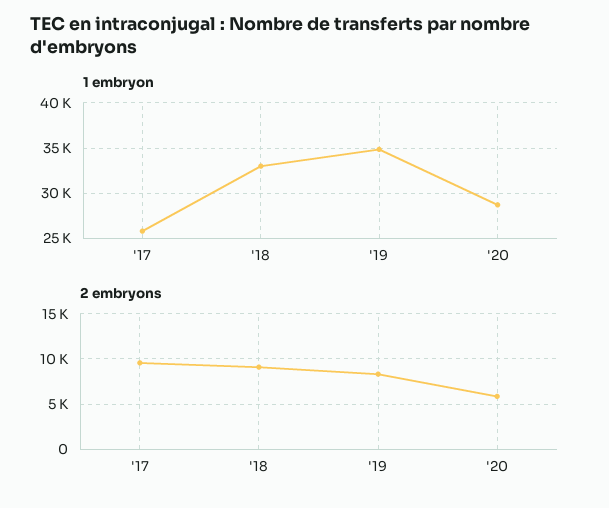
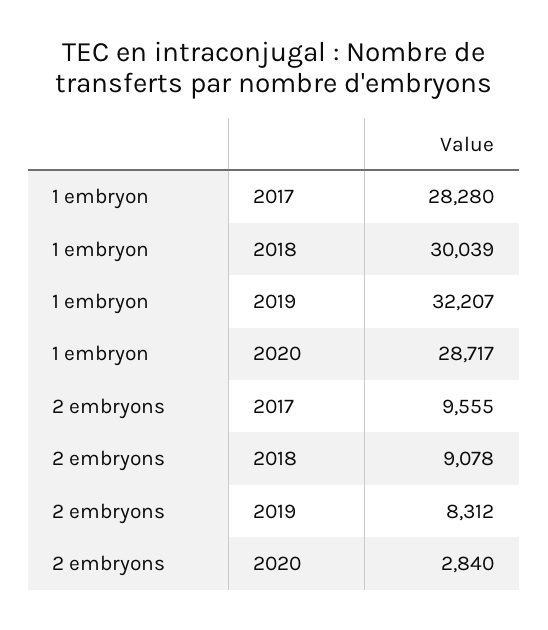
  {
    "1 embryon": {
-     "'17": 26000,
+     "'17": 28280,
-     "'18": 33000,
+     "'18": 30039,
-     "'19": 35000,
+     "'19": 32207,
      "'20": 28717
    },
    "2 embryons": {
      "'17": 9555,
      "'18": 9078,
      "'19": 8312,
-     "'20": 6000
+     "'20": 2840
    }
  }

